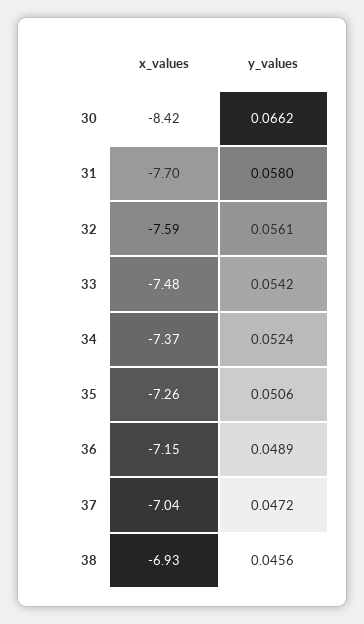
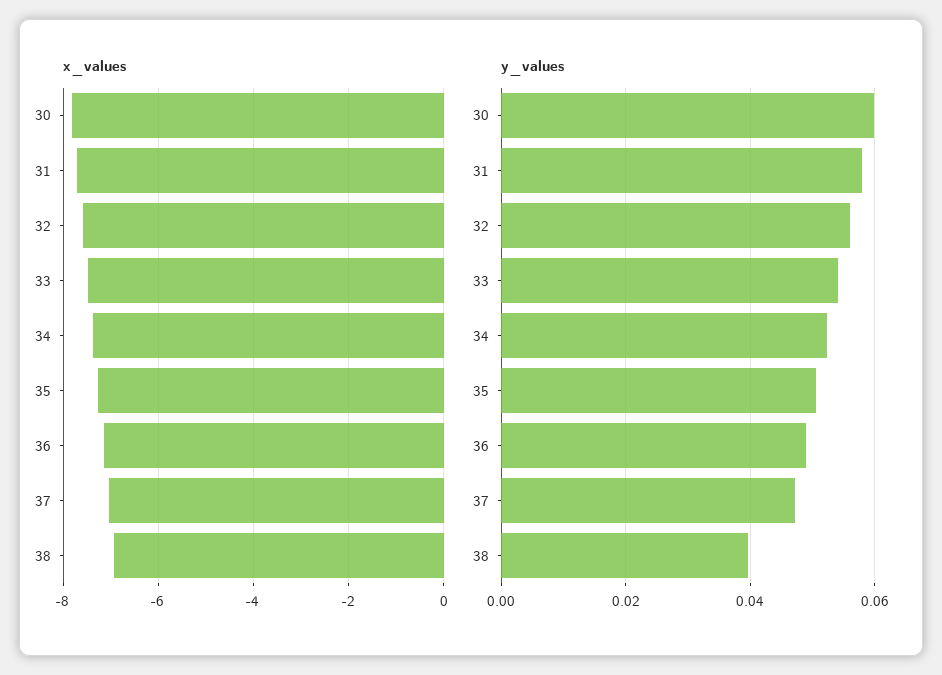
  {
    "x_values": {
-     "30": -8.42,
+     "30": -7.8,
      "31": -7.7,
      "32": -7.59,
      "33": -7.48,
      "34": -7.37,
      "35": -7.26,
      "36": -7.15,
      "37": -7.04,
      "38": -6.93
    },
    "y_values": {
-     "30": 0.0662,
+     "30": 0.06,
      "31": 0.058,
      "32": 0.0561,
      "33": 0.0542,
      "34": 0.0524,
      "35": 0.0506,
      "36": 0.0489,
      "37": 0.0472,
-     "38": 0.0456
+     "38": 0.04
    }
  }

